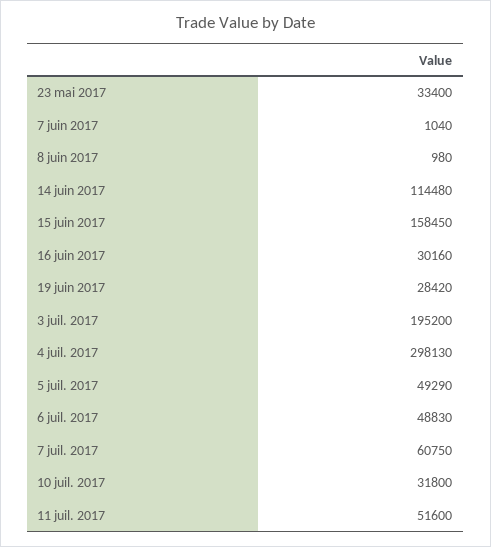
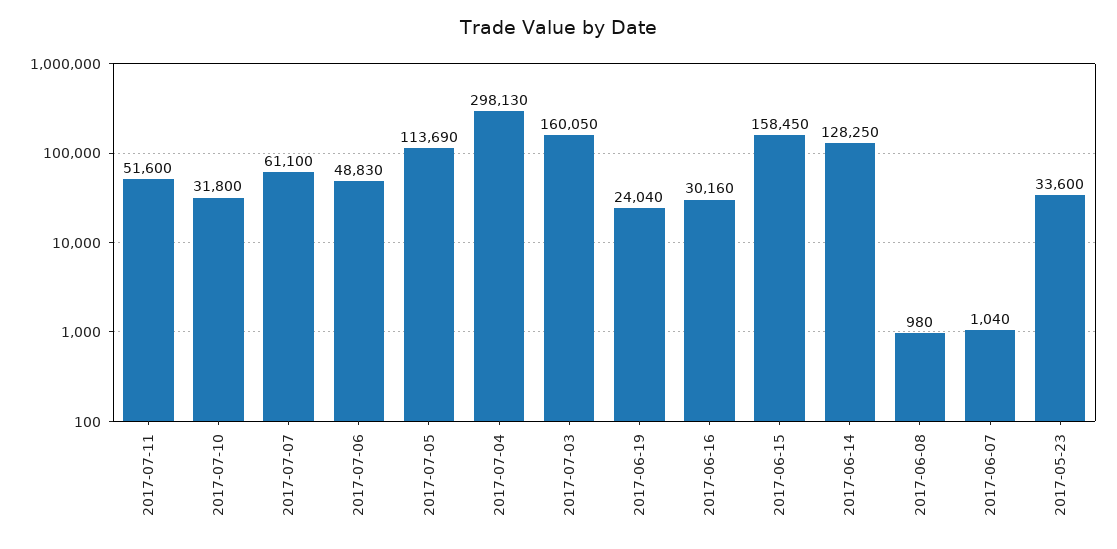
  {
-   "23 mai 2017": 33400,
+   "23 mai 2017": 33600,
    "7 juin 2017": 1040,
    "8 juin 2017": 980,
-   "14 juin 2017": 114480,
+   "14 juin 2017": 128250,
    "15 juin 2017": 158450,
    "16 juin 2017": 30160,
-   "19 juin 2017": 28420,
+   "19 juin 2017": 24040,
-   "3 juil. 2017": 195200,
+   "3 juil. 2017": 160050,
    "4 juil. 2017": 298130,
-   "5 juil. 2017": 49290,
+   "5 juil. 2017": 113690,
    "6 juil. 2017": 48830,
-   "7 juil. 2017": 60750,
+   "7 juil. 2017": 61100,
    "10 juil. 2017": 31800,
    "11 juil. 2017": 51600
  }

